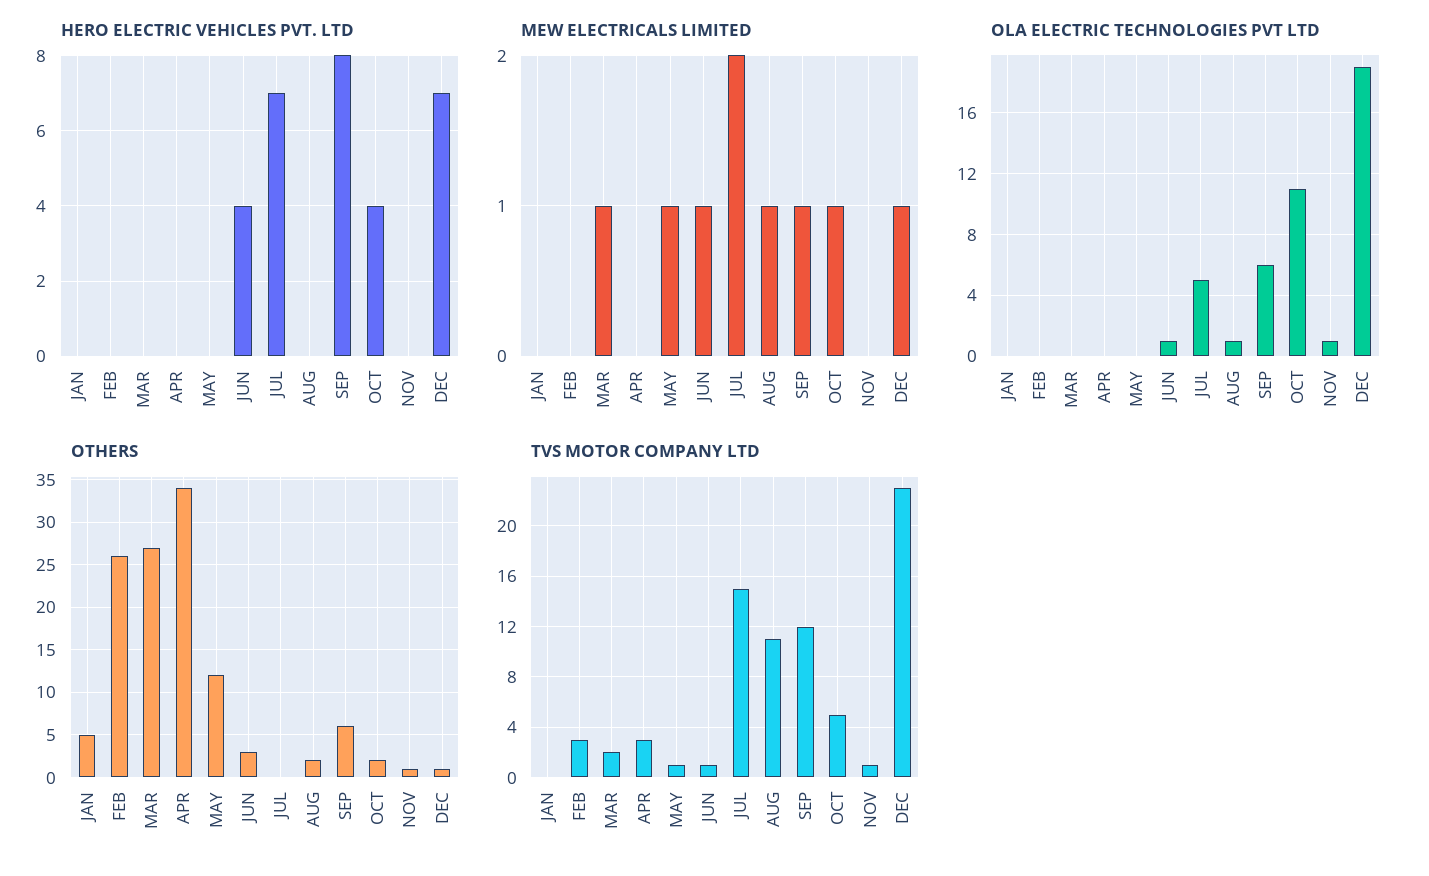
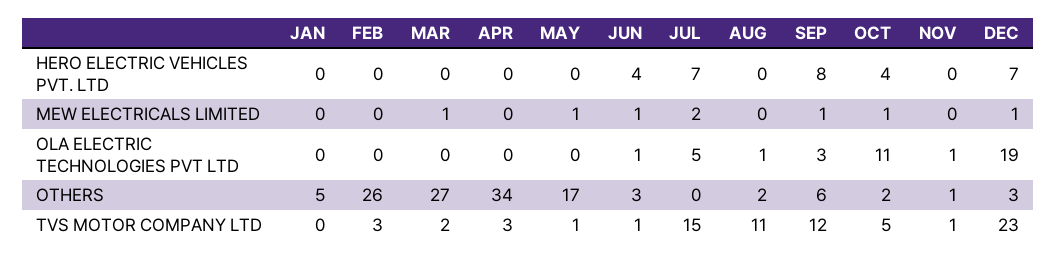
  {
    "HERO ELECTRIC VEHICLES PVT. LTD": {
      "JAN": 0,
      "FEB": 0,
      "MAR": 0,
      "APR": 0,
      "MAY": 0,
      "JUN": 4,
      "JUL": 7,
      "AUG": 0,
      "SEP": 8,
      "OCT": 4,
      "NOV": 0,
      "DEC": 7
    },
    "MEW ELECTRICALS LIMITED": {
      "JAN": 0,
      "FEB": 0,
      "MAR": 1,
      "APR": 0,
      "MAY": 1,
      "JUN": 1,
      "JUL": 2,
-     "AUG": 1,
+     "AUG": 0,
      "SEP": 1,
      "OCT": 1,
      "NOV": 0,
      "DEC": 1
    },
    "OLA ELECTRIC TECHNOLOGIES PVT LTD": {
      "JAN": 0,
      "FEB": 0,
      "MAR": 0,
      "APR": 0,
      "MAY": 0,
      "JUN": 1,
      "JUL": 5,
      "AUG": 1,
-     "SEP": 6,
+     "SEP": 3,
      "OCT": 11,
      "NOV": 1,
      "DEC": 19
    },
    "OTHERS": {
      "JAN": 5,
      "FEB": 26,
      "MAR": 27,
      "APR": 34,
-     "MAY": 12,
+     "MAY": 17,
      "JUN": 3,
      "JUL": 0,
      "AUG": 2,
      "SEP": 6,
      "OCT": 2,
      "NOV": 1,
-     "DEC": 1
+     "DEC": 3
    },
    "TVS MOTOR COMPANY LTD": {
      "JAN": 0,
      "FEB": 3,
      "MAR": 2,
      "APR": 3,
      "MAY": 1,
      "JUN": 1,
      "JUL": 15,
      "AUG": 11,
      "SEP": 12,
      "OCT": 5,
      "NOV": 1,
      "DEC": 23
    }
  }

